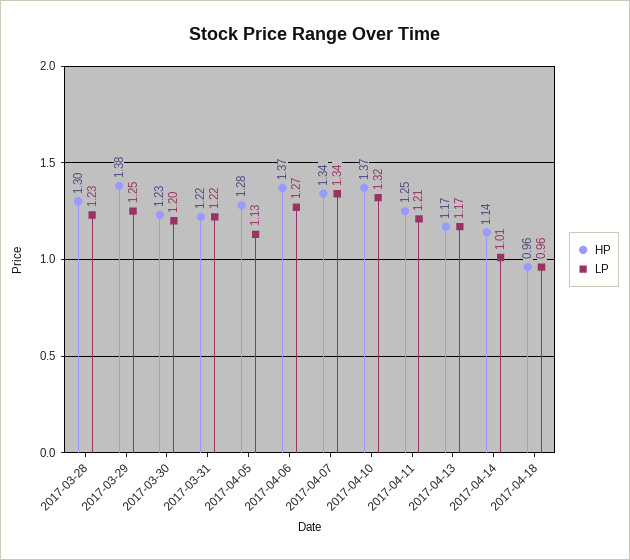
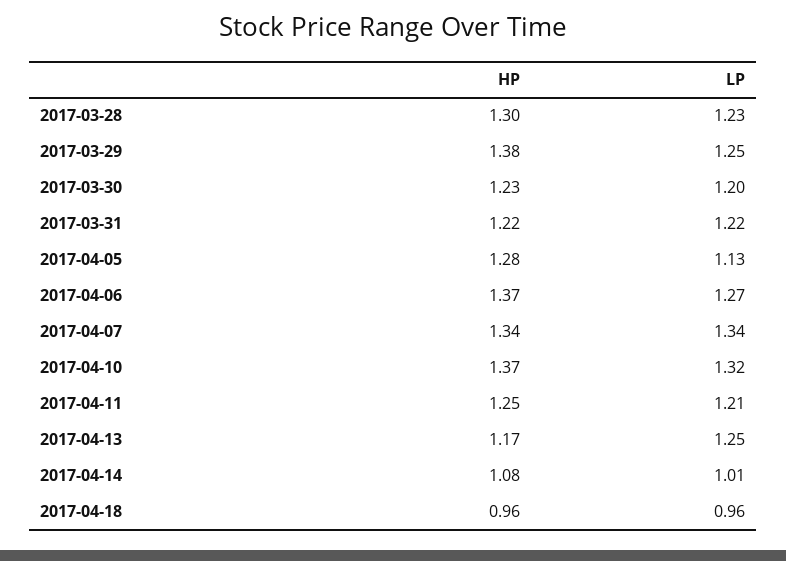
  {
    "HP": {
      "2017-03-28": 1.3,
      "2017-03-29": 1.38,
      "2017-03-30": 1.23,
      "2017-03-31": 1.22,
      "2017-04-05": 1.28,
      "2017-04-06": 1.37,
      "2017-04-07": 1.34,
      "2017-04-10": 1.37,
      "2017-04-11": 1.25,
      "2017-04-13": 1.17,
-     "2017-04-14": 1.14,
+     "2017-04-14": 1.08,
      "2017-04-18": 0.96
    },
    "LP": {
      "2017-03-28": 1.23,
      "2017-03-29": 1.25,
      "2017-03-30": 1.2,
      "2017-03-31": 1.22,
      "2017-04-05": 1.13,
      "2017-04-06": 1.27,
      "2017-04-07": 1.34,
      "2017-04-10": 1.32,
      "2017-04-11": 1.21,
-     "2017-04-13": 1.17,
+     "2017-04-13": 1.25,
      "2017-04-14": 1.01,
      "2017-04-18": 0.96
    }
  }

